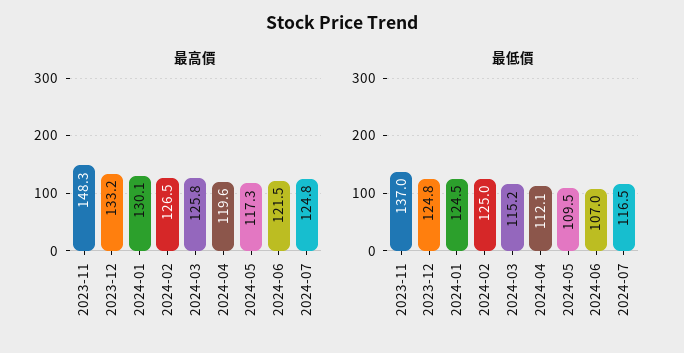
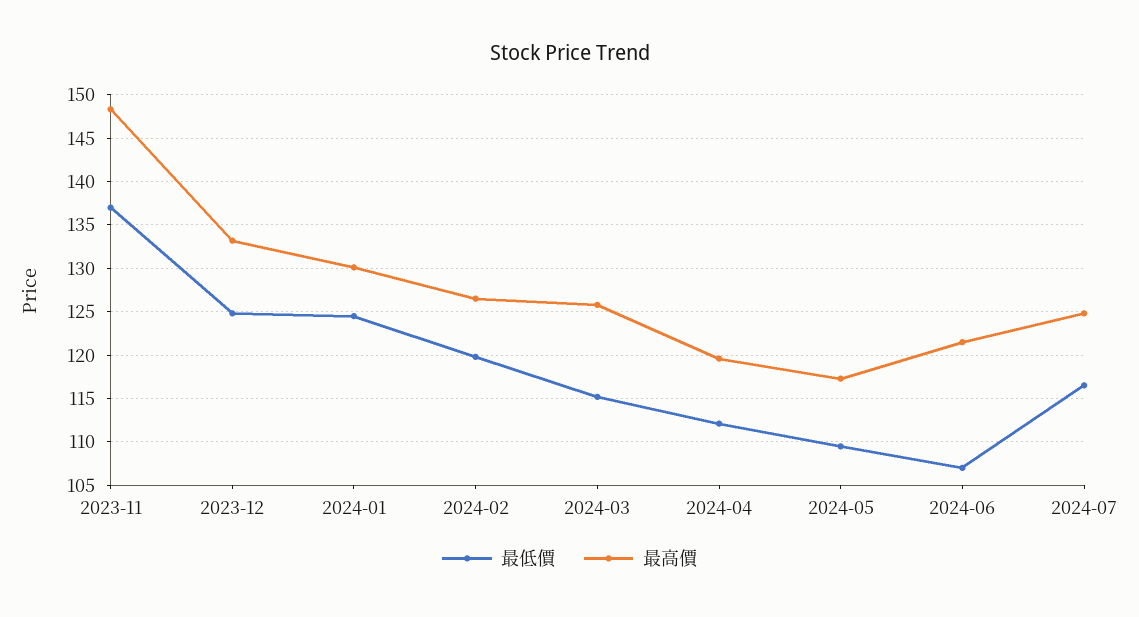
  {
    "最高價": {
      "2023-11": 148.3,
      "2023-12": 133.2,
      "2024-01": 130.1,
      "2024-02": 126.5,
      "2024-03": 125.8,
      "2024-04": 119.6,
      "2024-05": 117.3,
      "2024-06": 121.5,
      "2024-07": 124.8
    },
    "最低價": {
      "2023-11": 137,
      "2023-12": 124.8,
      "2024-01": 124.5,
-     "2024-02": 125,
+     "2024-02": 120,
      "2024-03": 115.2,
      "2024-04": 112.1,
      "2024-05": 109.5,
      "2024-06": 107,
      "2024-07": 116.5
    }
  }

